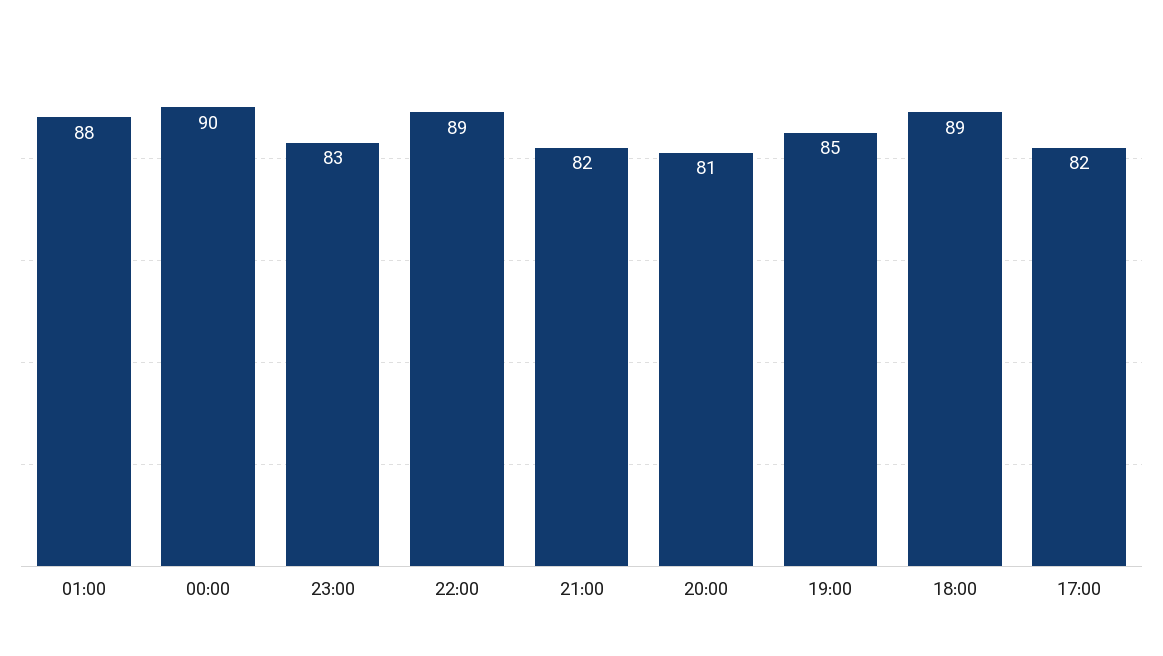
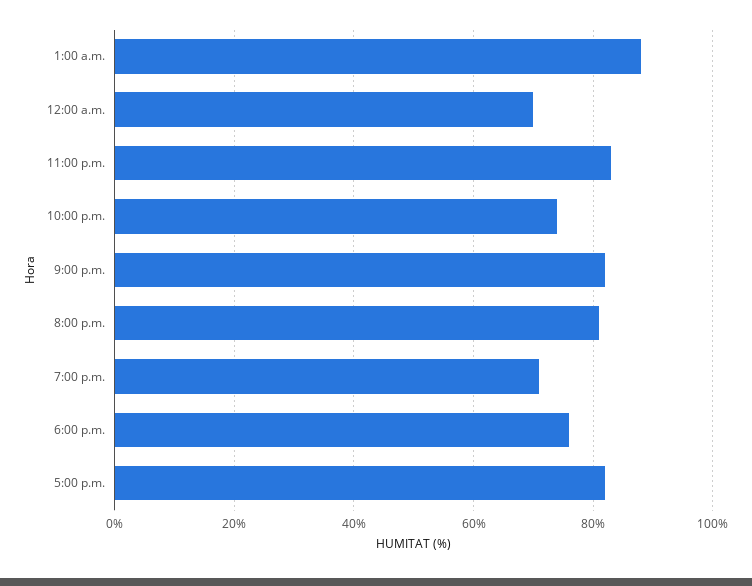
  {
    "01:00": 88,
-   "00:00": 90,
+   "00:00": 70,
    "23:00": 83,
-   "22:00": 89,
+   "22:00": 75,
    "21:00": 82,
    "20:00": 81,
-   "19:00": 85,
+   "19:00": 70,
-   "18:00": 89,
+   "18:00": 75,
    "17:00": 82
  }

